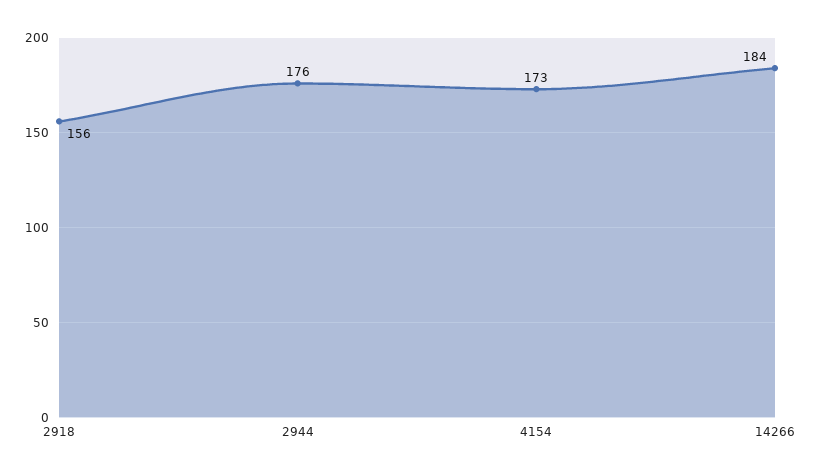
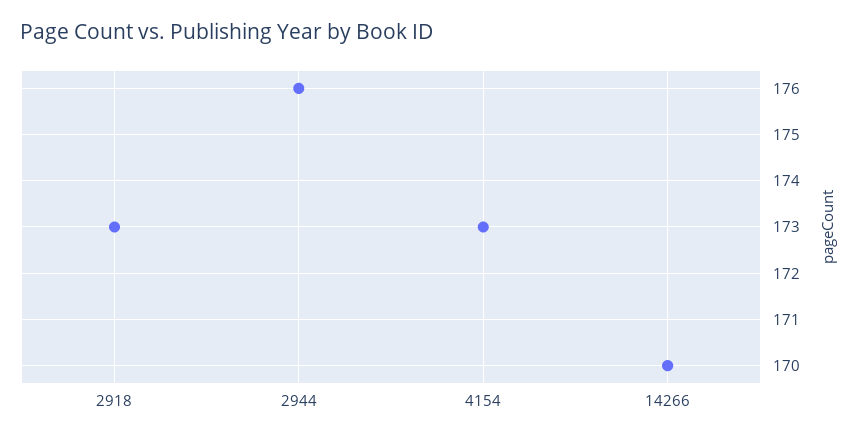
  {
-   "2918": 156,
+   "2918": 173,
    "2944": 176,
    "4154": 173,
-   "14266": 184
+   "14266": 170
  }

